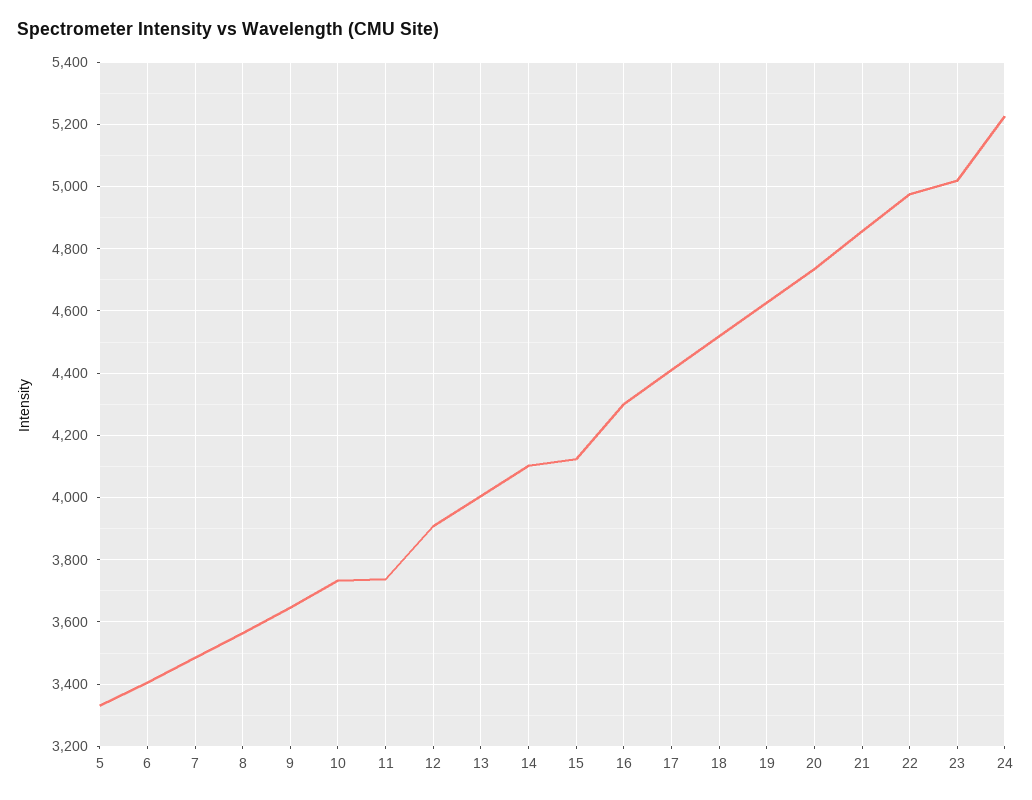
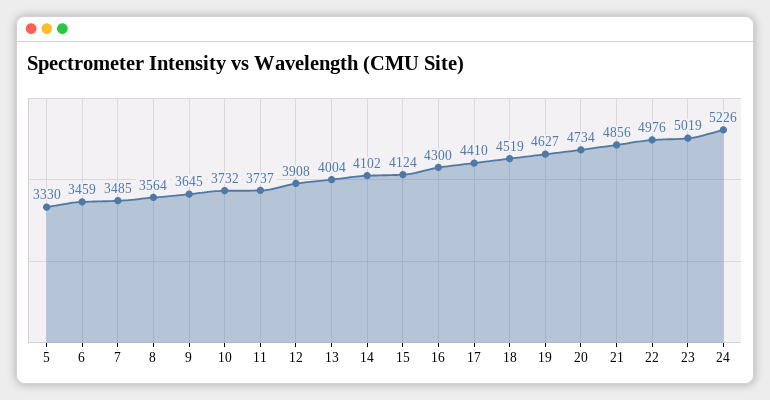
  {
    "5": 3330,
-   "6": 3400,
+   "6": 3459,
    "7": 3485,
    "8": 3564,
    "9": 3645,
    "10": 3732,
    "11": 3737,
    "12": 3908,
    "13": 4004,
    "14": 4102,
    "15": 4124,
    "16": 4300,
    "17": 4410,
    "18": 4519,
    "19": 4627,
    "20": 4734,
    "21": 4856,
    "22": 4976,
    "23": 5019,
    "24": 5226
  }

